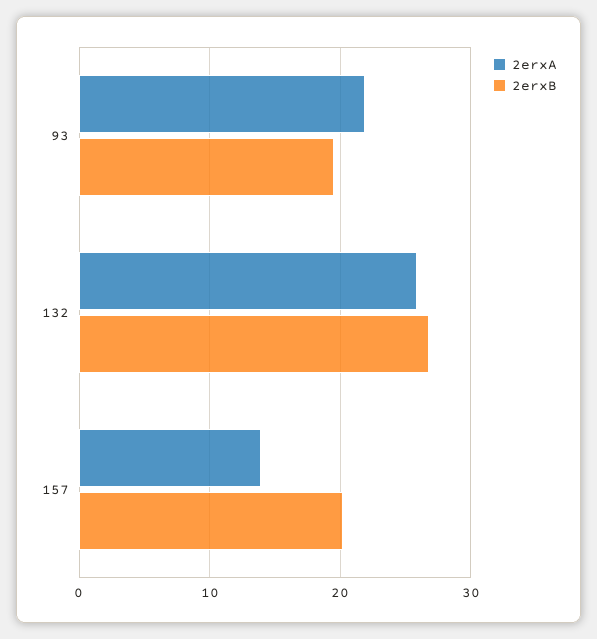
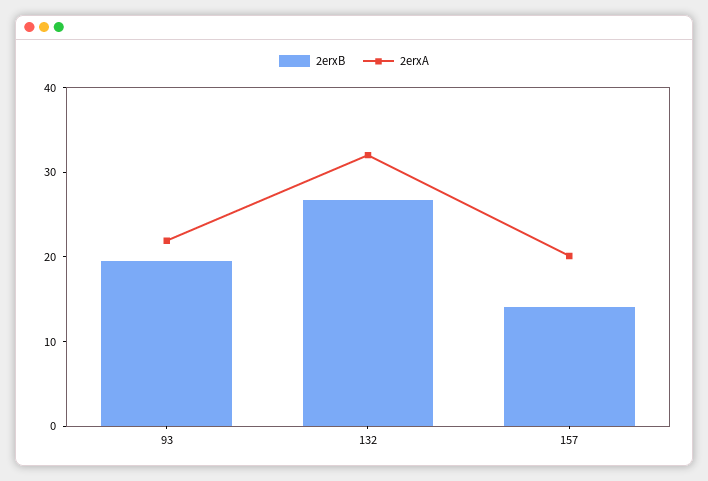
  {
    "2erxA": {
      "93": 22,
-     "132": 26,
+     "132": 32,
-     "157": 14
+     "157": 20
    },
    "2erxB": {
      "93": 20,
      "132": 27,
-     "157": 20
+     "157": 14
    }
  }

